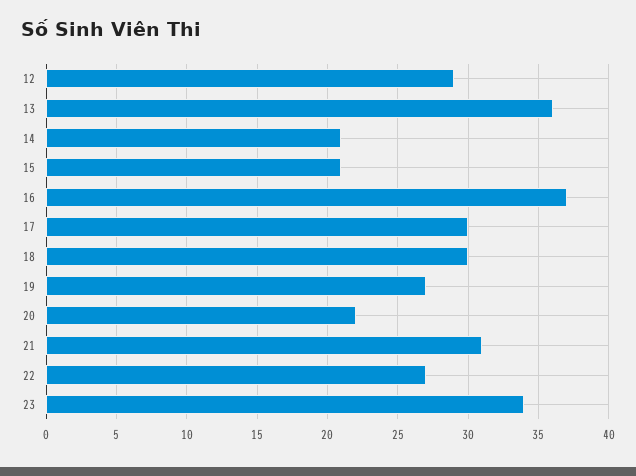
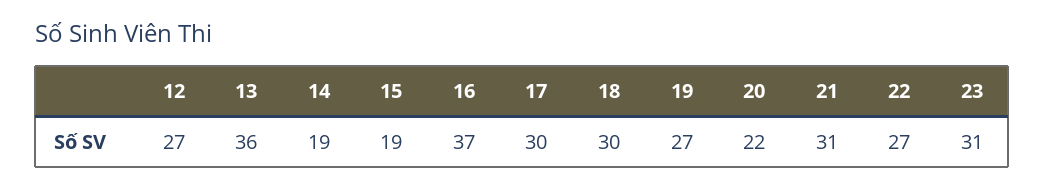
  {
-   "12": 29,
+   "12": 27,
    "13": 36,
-   "14": 21,
+   "14": 19,
-   "15": 21,
+   "15": 19,
    "16": 37,
    "17": 30,
    "18": 30,
    "19": 27,
    "20": 22,
    "21": 31,
    "22": 27,
-   "23": 34
+   "23": 31
  }

